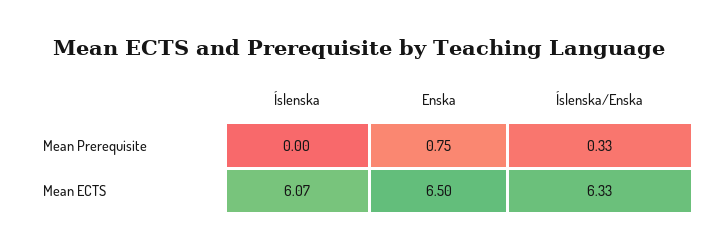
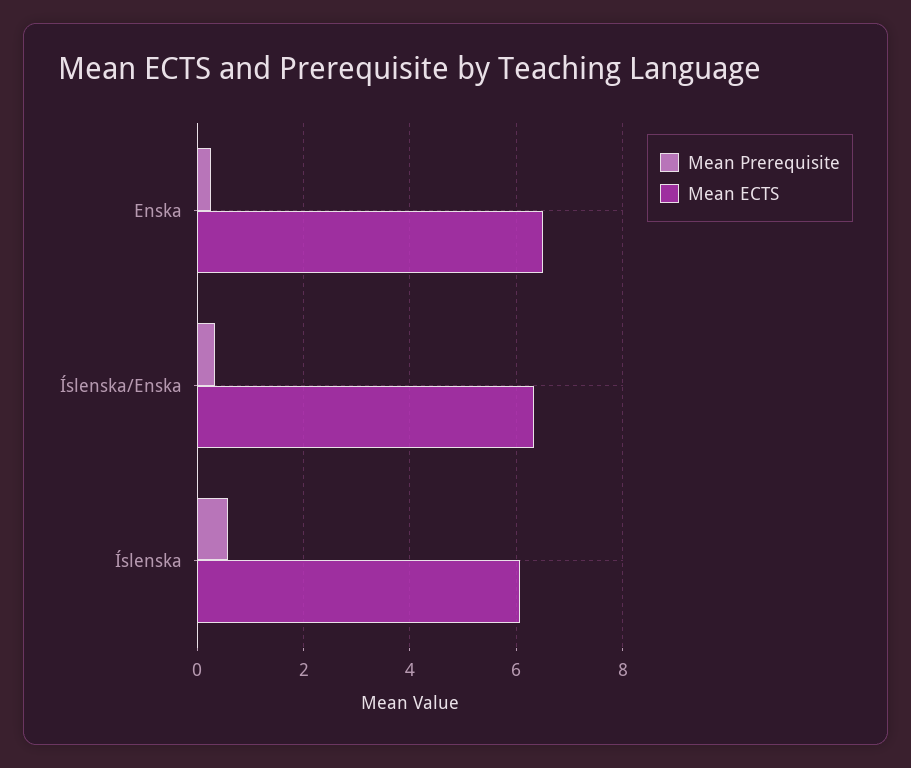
  {
    "Mean Prerequisite": {
-     "Íslenska": 0,
+     "Íslenska": 0.6,
-     "Enska": 0.75,
+     "Enska": 0.2,
      "Íslenska/Enska": 0.33
    },
    "Mean ECTS": {
      "Íslenska": 6.07,
      "Enska": 6.5,
      "Íslenska/Enska": 6.33
    }
  }

